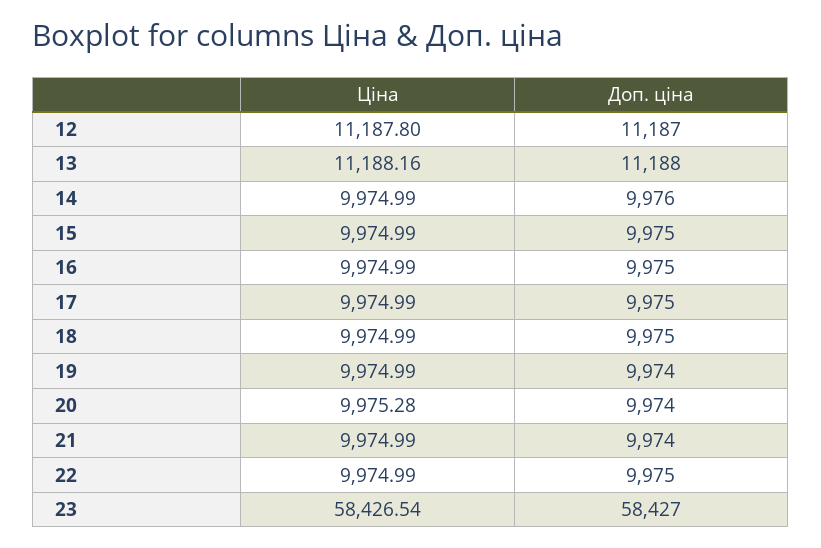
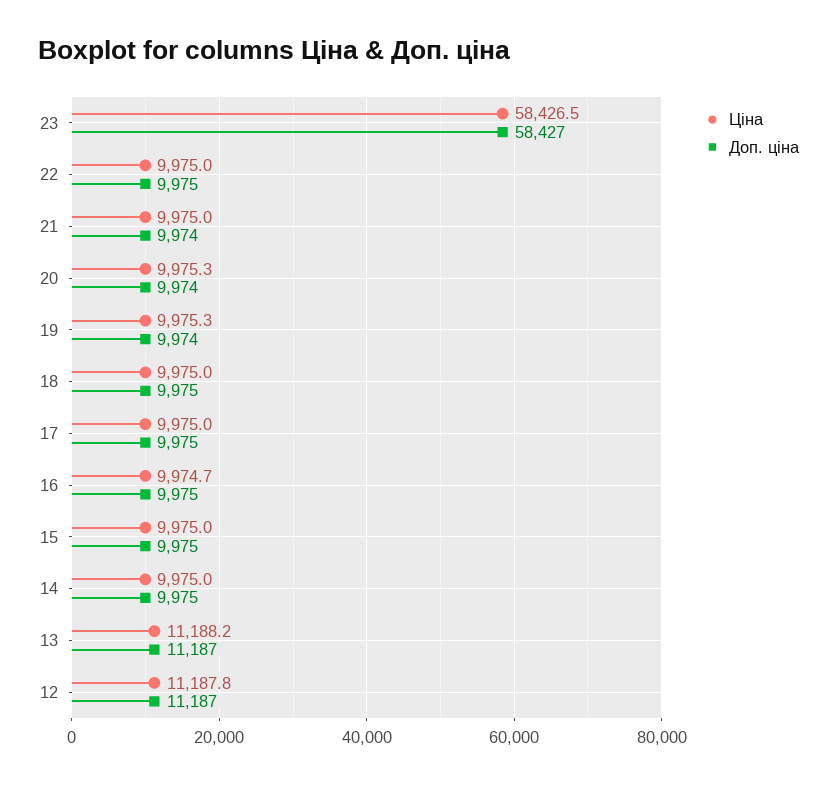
  {
    "Ціна": {
      "12": 11187.8,
      "13": 11188.16,
      "14": 9974.99,
      "15": 9974.99,
-     "16": 9974.99,
+     "16": 9974.7,
      "17": 9974.99,
      "18": 9974.99,
-     "19": 9974.99,
+     "19": 9975.3,
      "20": 9975.28,
      "21": 9974.99,
      "22": 9974.99,
      "23": 58426.54
    },
    "Доп. ціна": {
      "12": 11187,
-     "13": 11188,
+     "13": 11187,
-     "14": 9976,
+     "14": 9975,
      "15": 9975,
      "16": 9975,
      "17": 9975,
      "18": 9975,
      "19": 9974,
      "20": 9974,
      "21": 9974,
      "22": 9975,
      "23": 58427
    }
  }

